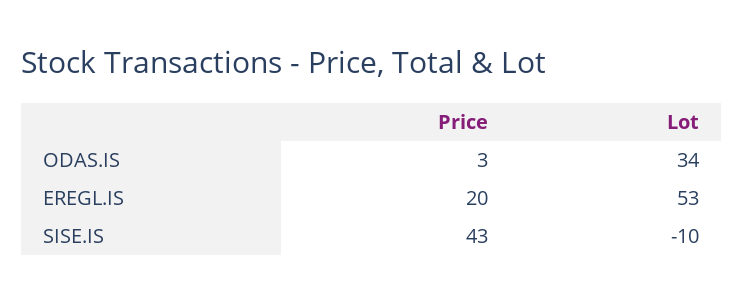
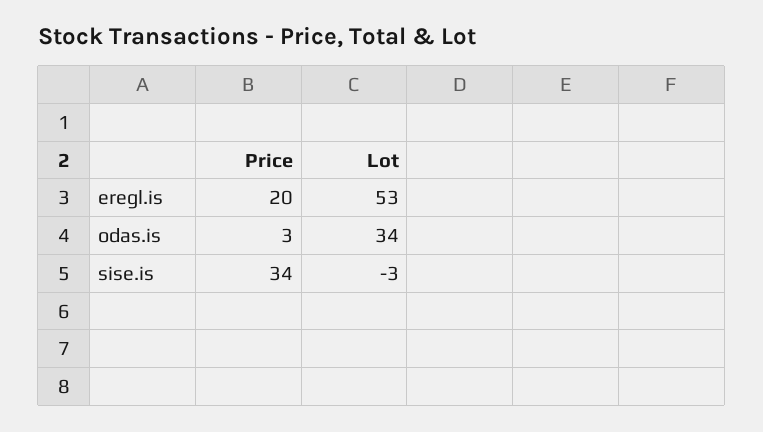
  {
    "Price": {
      "ODAS.IS": 3,
      "EREGL.IS": 20,
-     "SISE.IS": 43
+     "SISE.IS": 34
    },
    "Lot": {
      "ODAS.IS": 34,
      "EREGL.IS": 53,
-     "SISE.IS": -10
+     "SISE.IS": -3
    }
  }

